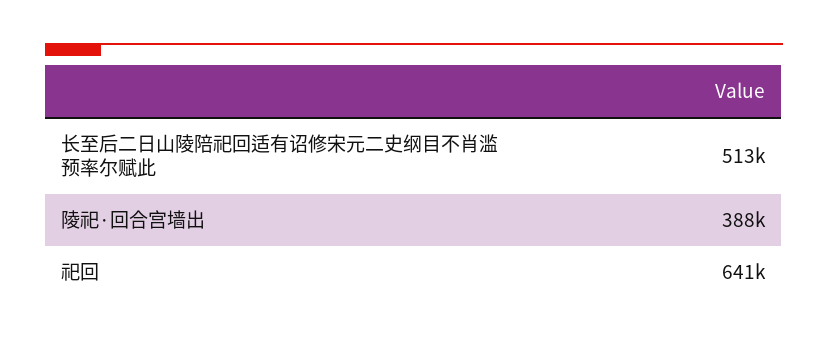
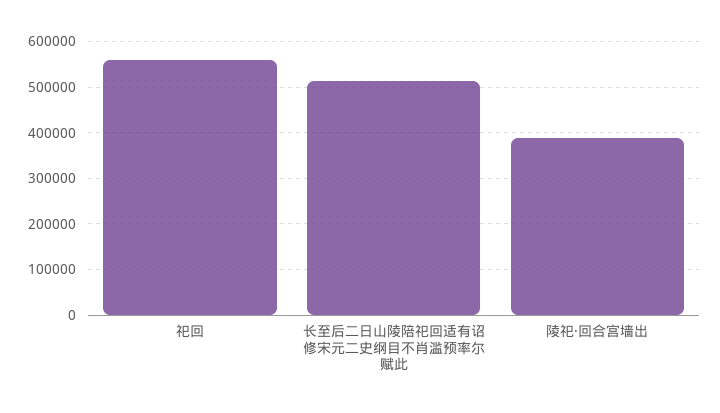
  {
    "长至后二日山陵陪祀回适有诏修宋元二史纲目不肖滥预率尔赋此": 513000,
    "陵祀·回合宫墙出": 388000,
-   "祀回": 641000
+   "祀回": 560000
  }

